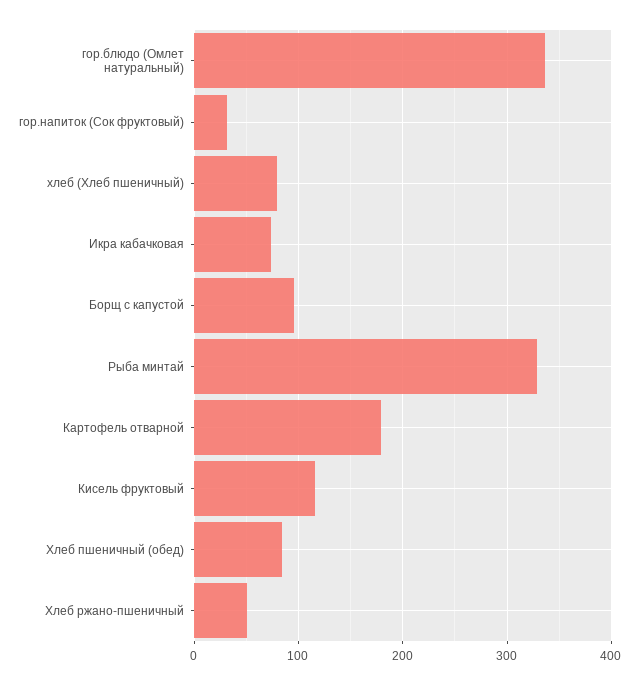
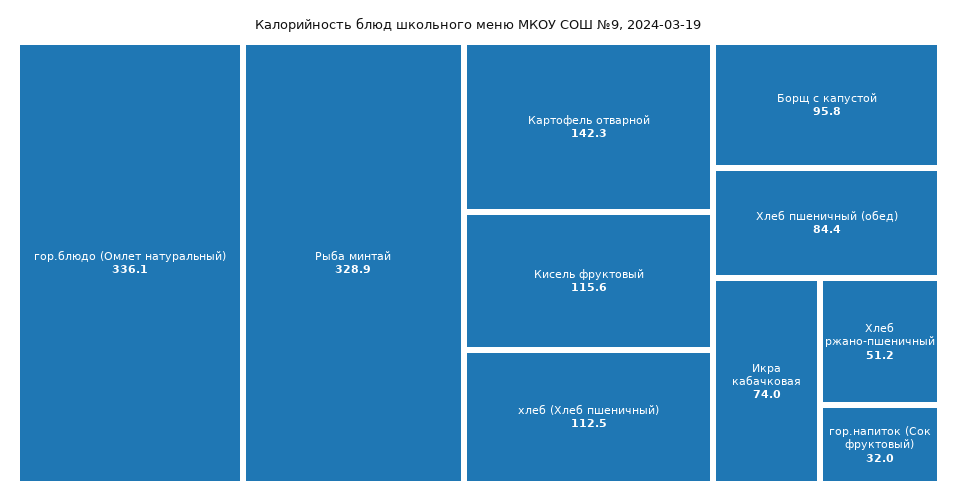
  {
    "гор.блюдо (Омлет натуральный)": 336.1,
    "гор.напиток (Сок фруктовый)": 32,
-   "хлеб (Хлеб пшеничный)": 80,
+   "хлеб (Хлеб пшеничный)": 112.5,
    "Икра кабачковая": 74,
    "Борщ с капустой": 95.8,
    "Рыба минтай": 328.9,
-   "Картофель отварной": 180,
+   "Картофель отварной": 142.3,
    "Кисель фруктовый": 115.6,
    "Хлеб пшеничный (обед)": 84.4,
    "Хлеб ржано-пшеничный": 51.2
  }

